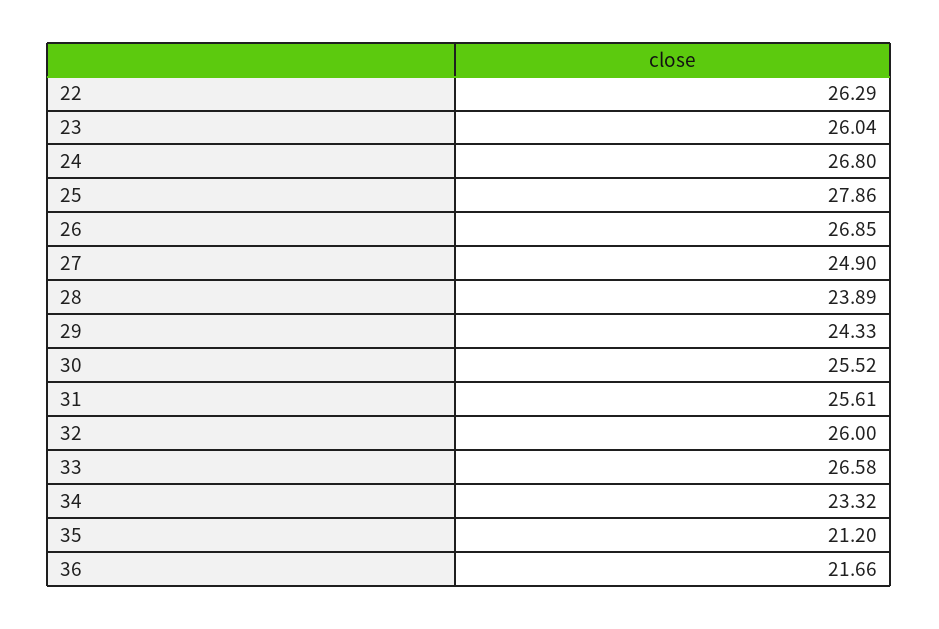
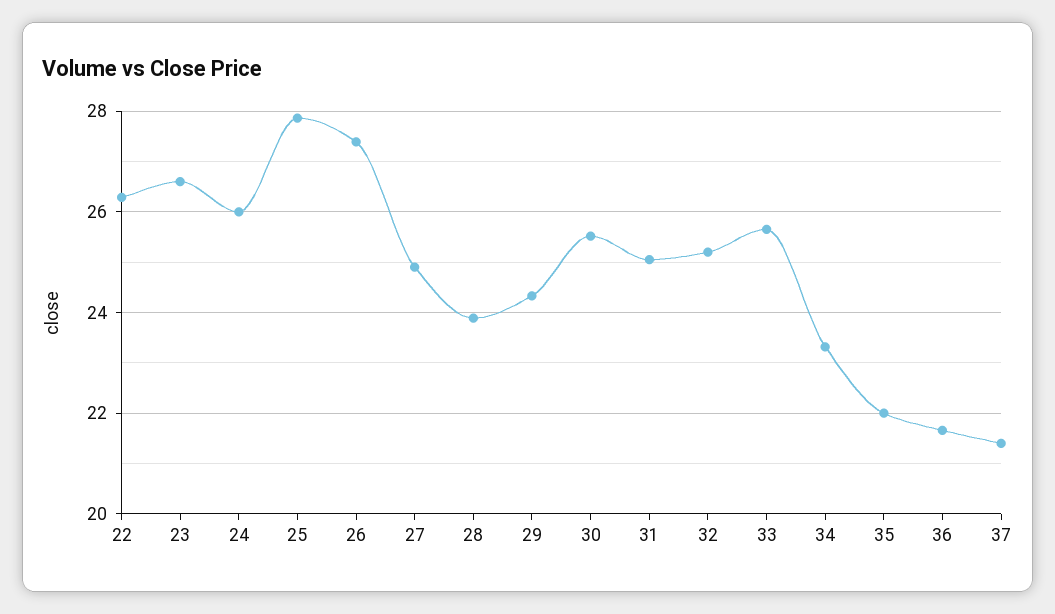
  {
    "22": 26.29,
-   "23": 26.04,
+   "23": 26.6,
-   "24": 26.8,
+   "24": 26,
    "25": 27.86,
-   "26": 26.85,
+   "26": 27.4,
    "27": 24.9,
    "28": 23.89,
    "29": 24.33,
    "30": 25.52,
-   "31": 25.61,
+   "31": 25,
-   "32": 26,
+   "32": 25.2,
-   "33": 26.58,
+   "33": 25.6,
    "34": 23.32,
-   "35": 21.2,
+   "35": 22,
-   "36": 21.66
+   "36": 21.66,
+   "37": 21.4
  }

